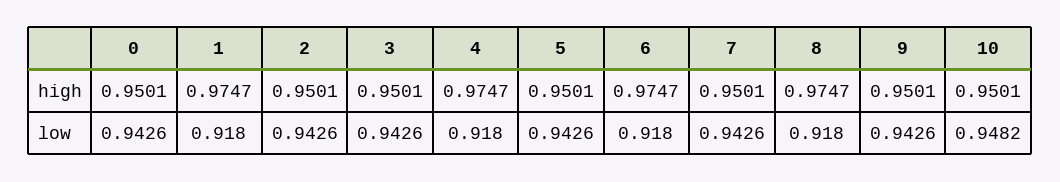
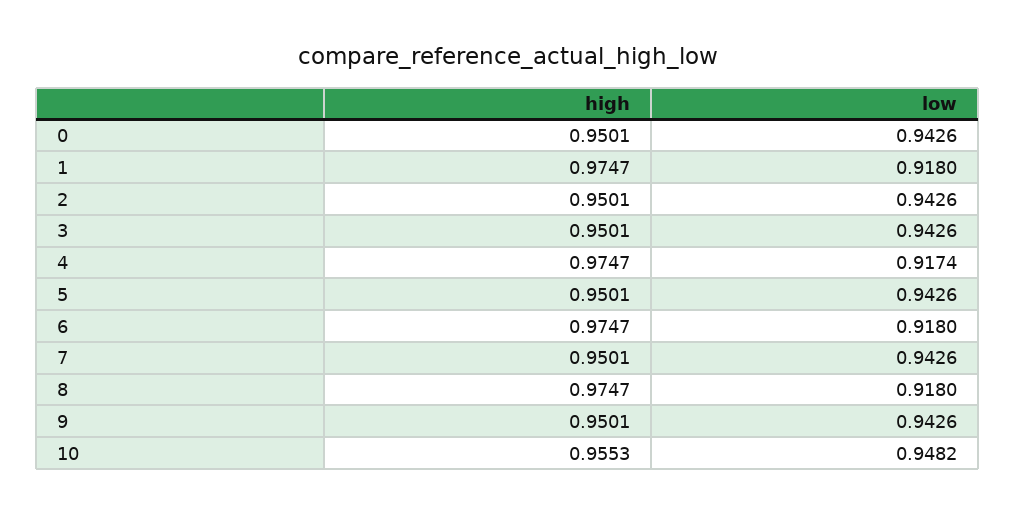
  {
    "0": {
      "high": 0.9501,
      "low": 0.9426
    },
    "1": {
      "high": 0.9747,
      "low": 0.918
    },
    "2": {
      "high": 0.9501,
      "low": 0.9426
    },
    "3": {
      "high": 0.9501,
      "low": 0.9426
    },
    "4": {
      "high": 0.9747,
-     "low": 0.918
+     "low": 0.9174
    },
    "5": {
      "high": 0.9501,
      "low": 0.9426
    },
    "6": {
      "high": 0.9747,
      "low": 0.918
    },
    "7": {
      "high": 0.9501,
      "low": 0.9426
    },
    "8": {
      "high": 0.9747,
      "low": 0.918
    },
    "9": {
      "high": 0.9501,
      "low": 0.9426
    },
    "10": {
-     "high": 0.9501,
+     "high": 0.9553,
      "low": 0.9482
    }
  }

